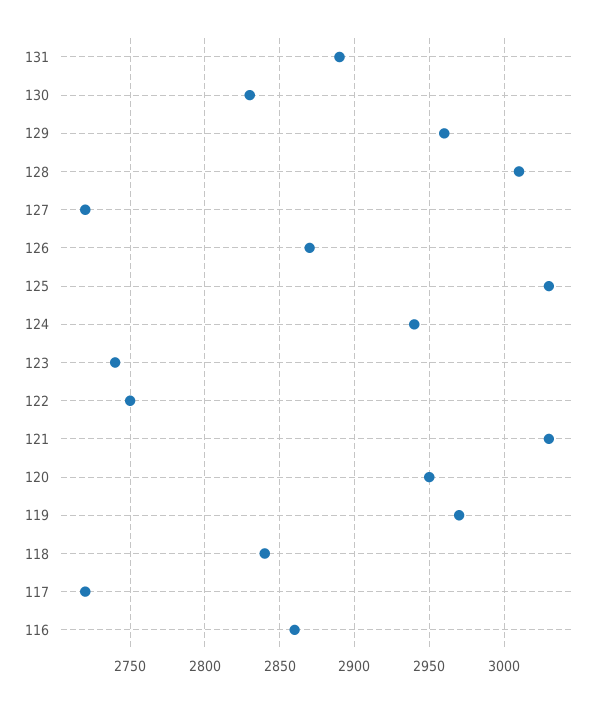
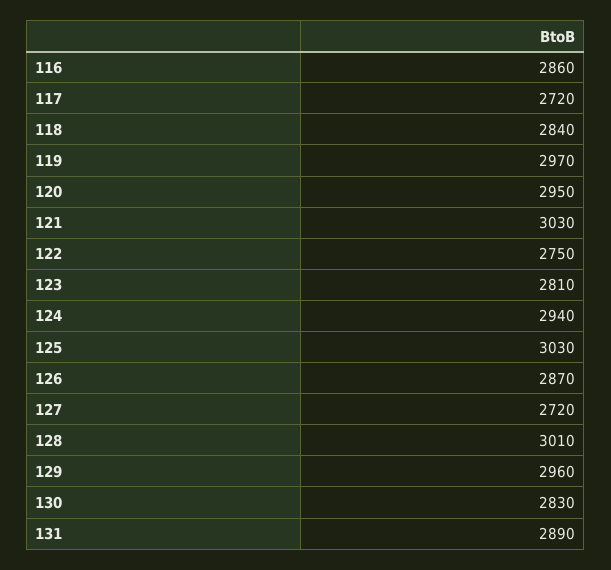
  {
    "131": 2890,
    "130": 2830,
    "129": 2960,
    "128": 3010,
    "127": 2720,
    "126": 2870,
    "125": 3030,
    "124": 2940,
-   "123": 2740,
+   "123": 2810,
    "122": 2750,
    "121": 3030,
    "120": 2950,
    "119": 2970,
    "118": 2840,
    "117": 2720,
    "116": 2860
  }

